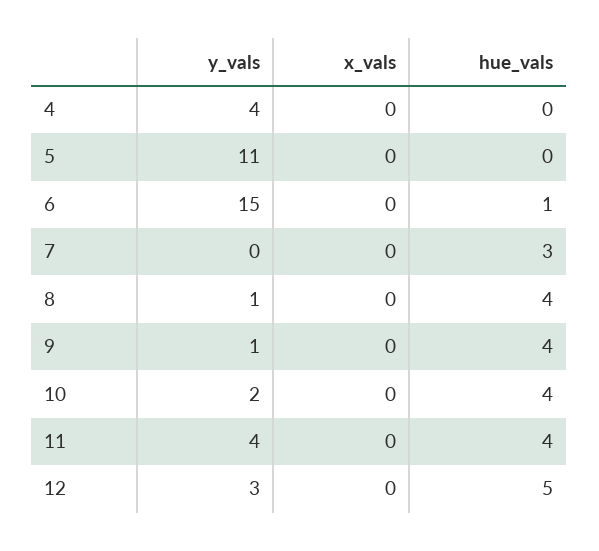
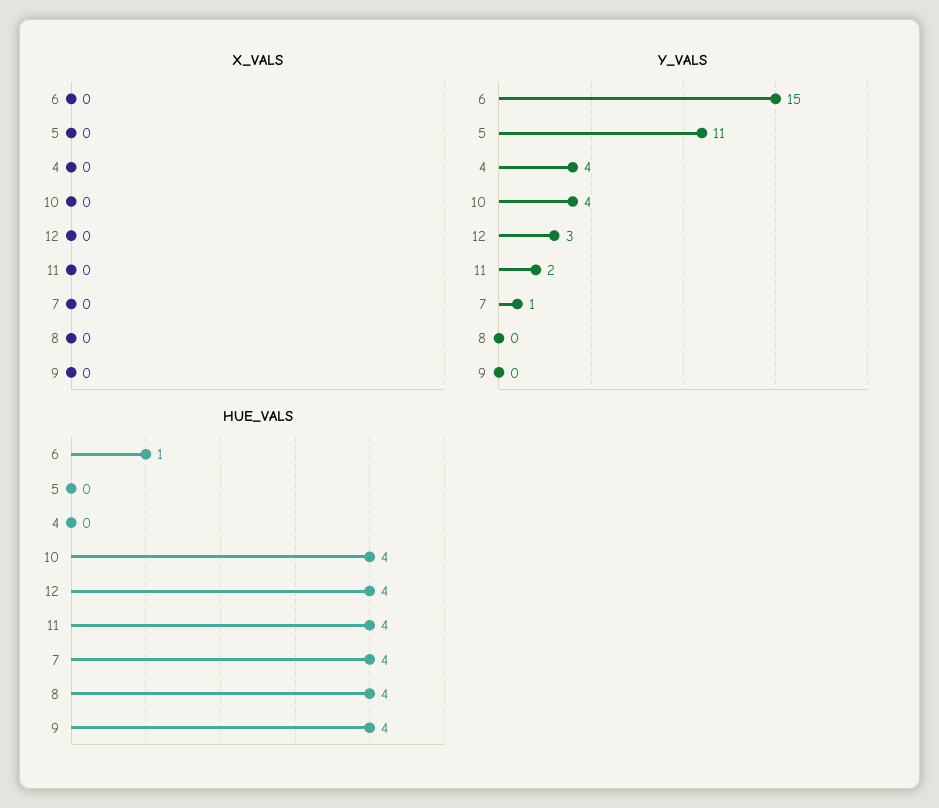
  {
    "y_vals": {
      "4": 4,
      "5": 11,
      "6": 15,
-     "7": 0,
+     "7": 1,
-     "8": 1,
+     "8": 0,
-     "9": 1,
+     "9": 0,
-     "10": 2,
+     "10": 4,
-     "11": 4,
+     "11": 2,
      "12": 3
    },
    "x_vals": {
      "4": 0,
      "5": 0,
      "6": 0,
      "7": 0,
      "8": 0,
      "9": 0,
      "10": 0,
      "11": 0,
      "12": 0
    },
    "hue_vals": {
      "4": 0,
      "5": 0,
      "6": 1,
-     "7": 3,
+     "7": 4,
      "8": 4,
      "9": 4,
      "10": 4,
      "11": 4,
-     "12": 5
+     "12": 4
    }
  }

